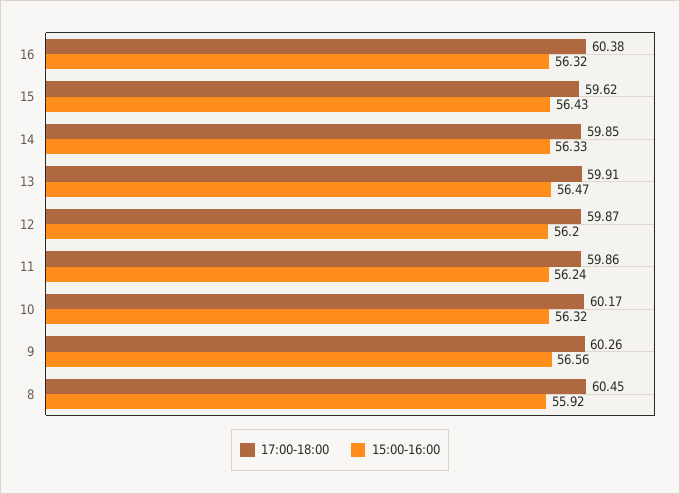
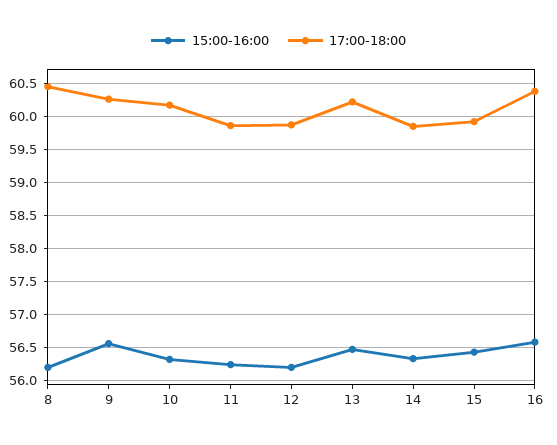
  {
    "17:00-18:00": {
      "16": 60.38,
-     "15": 59.62,
+     "15": 59.9,
      "14": 59.85,
-     "13": 59.91,
+     "13": 60.2,
      "12": 59.87,
      "11": 59.86,
      "10": 60.17,
      "9": 60.26,
      "8": 60.45
    },
    "15:00-16:00": {
-     "16": 56.32,
+     "16": 56.6,
      "15": 56.43,
      "14": 56.33,
      "13": 56.47,
      "12": 56.2,
      "11": 56.24,
      "10": 56.32,
      "9": 56.56,
-     "8": 55.92
+     "8": 56.2
    }
  }

